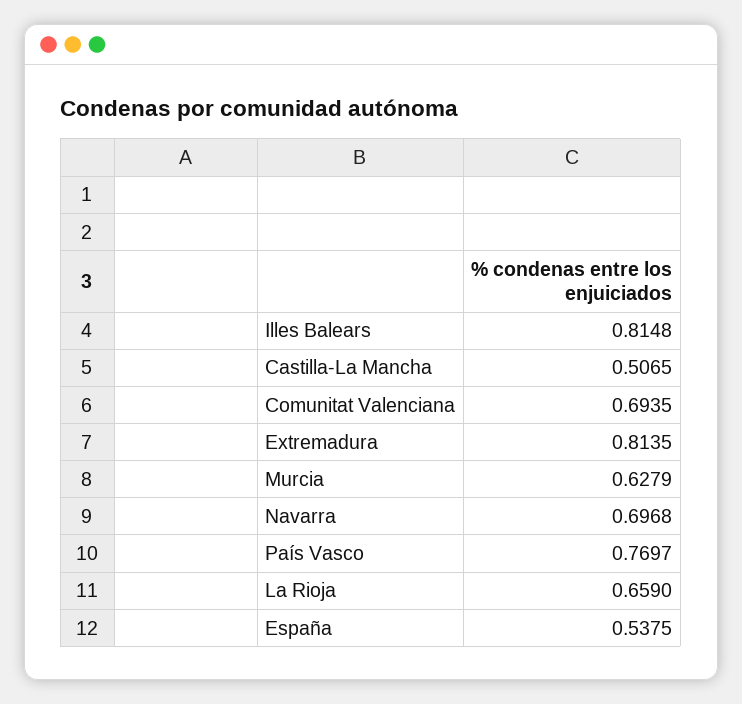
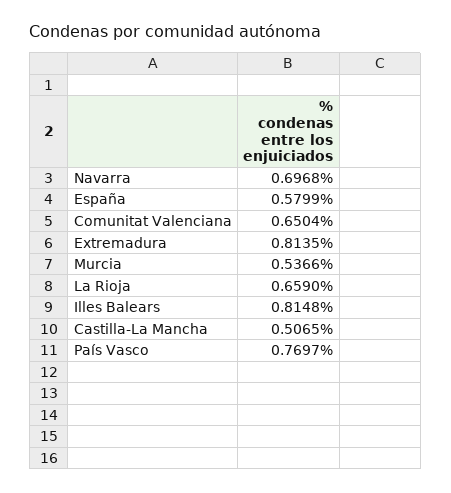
  {
    "Illes Balears": 0.8148,
    "Castilla-La Mancha": 0.5065,
-   "Comunitat Valenciana": 0.6935,
+   "Comunitat Valenciana": 0.6504,
    "Extremadura": 0.8135,
-   "Murcia": 0.6279,
+   "Murcia": 0.5366,
    "Navarra": 0.6968,
    "País Vasco": 0.7697,
    "La Rioja": 0.659,
-   "España": 0.5375
+   "España": 0.5799
  }

